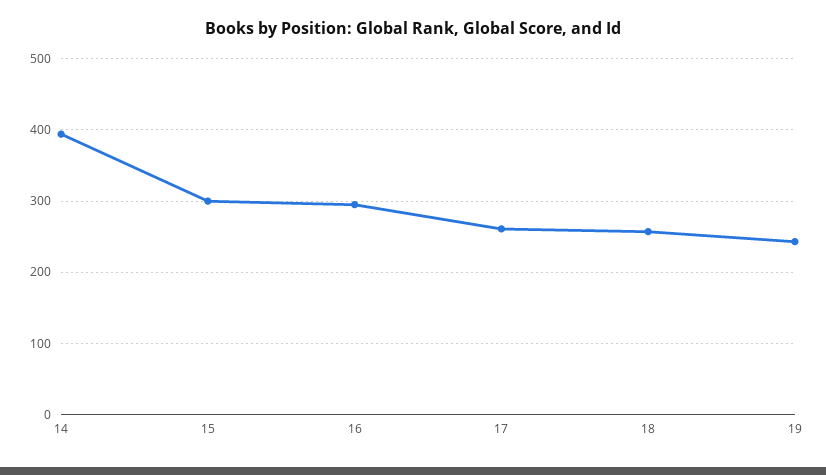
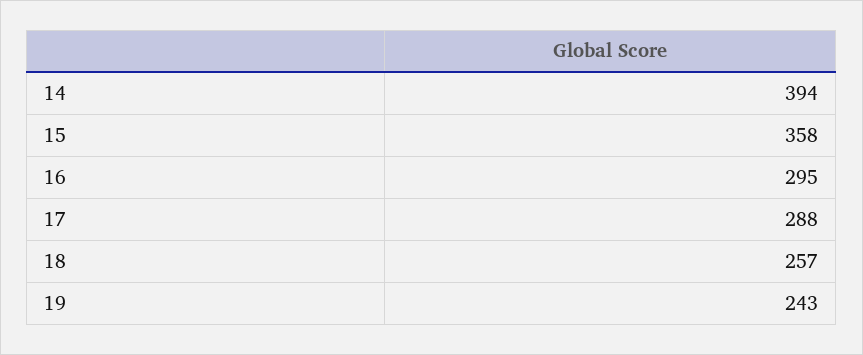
  {
    "14": 394,
-   "15": 300,
+   "15": 358,
    "16": 295,
-   "17": 260,
+   "17": 288,
    "18": 257,
    "19": 243
  }

